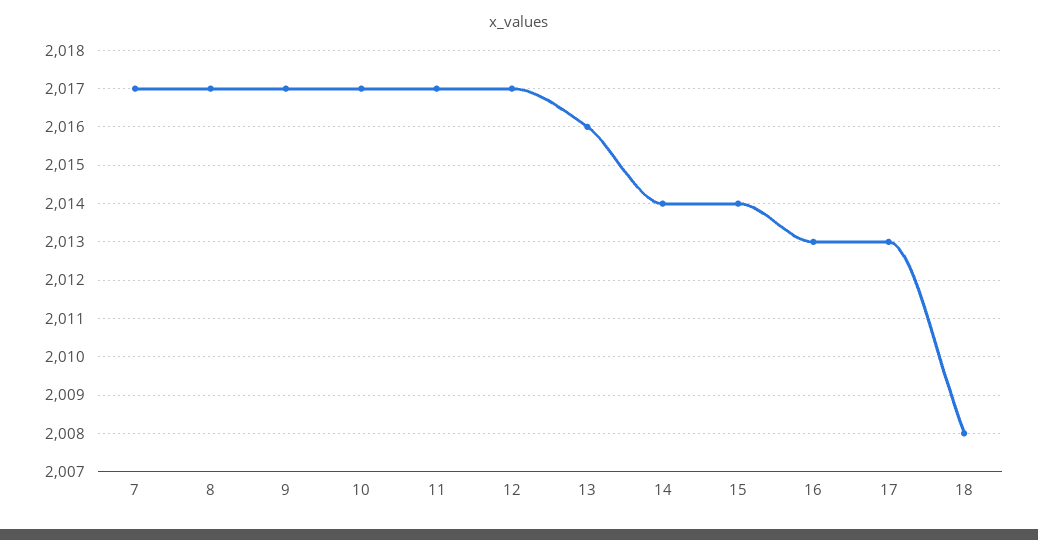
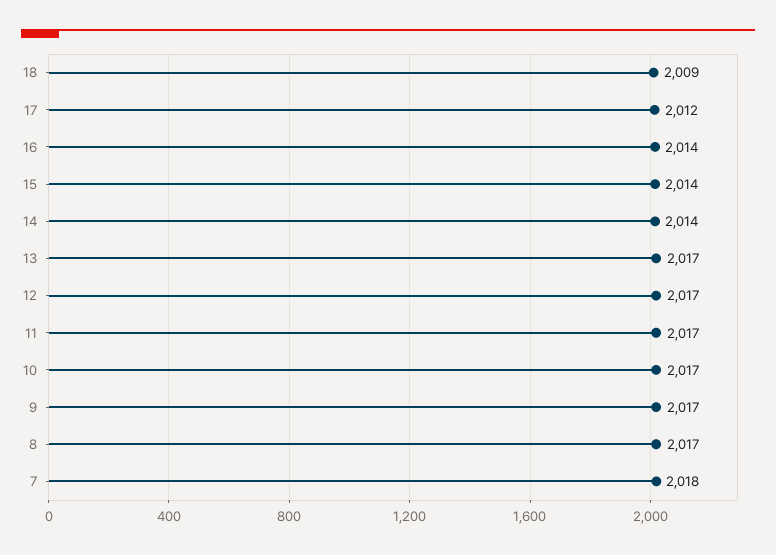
  {
-   "7": 2017,
+   "7": 2018,
    "8": 2017,
    "9": 2017,
    "10": 2017,
    "11": 2017,
    "12": 2017,
-   "13": 2016,
+   "13": 2017,
    "14": 2014,
    "15": 2014,
-   "16": 2013,
+   "16": 2014,
-   "17": 2013,
+   "17": 2012,
-   "18": 2008
+   "18": 2009
  }

